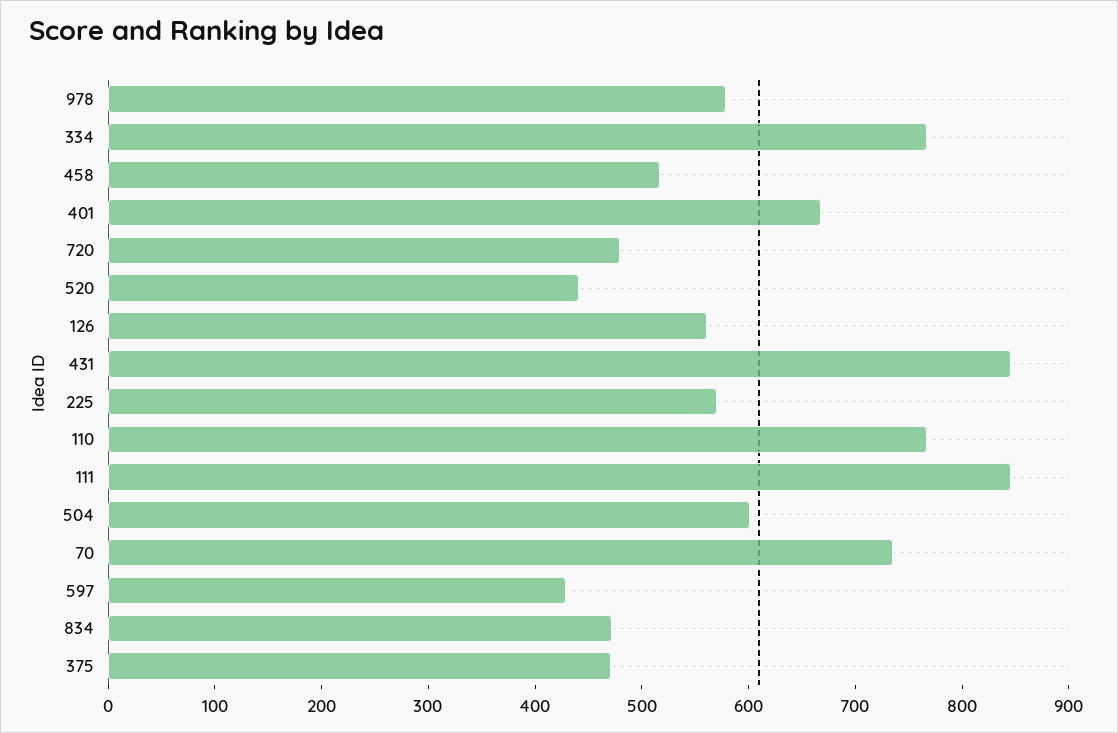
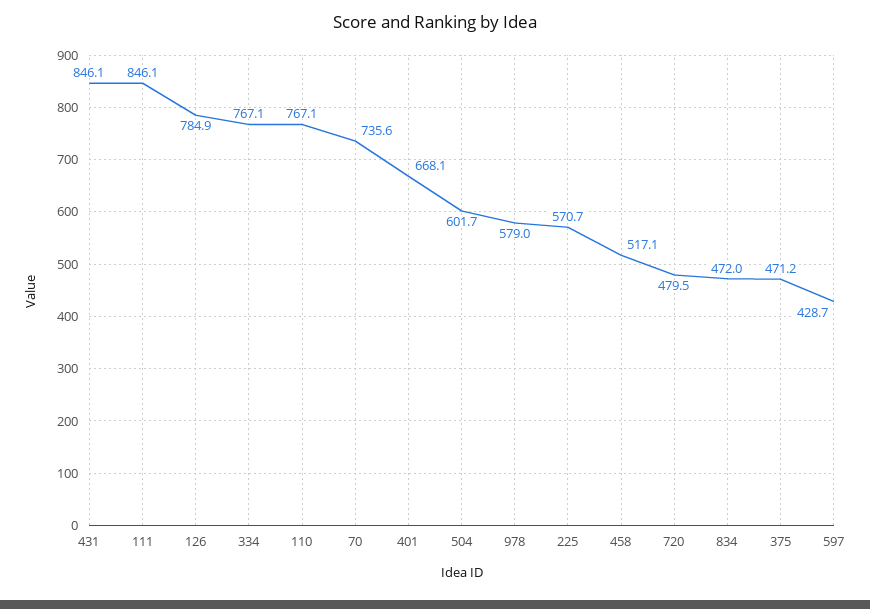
  {
    "978": 579,
    "334": 767.1,
    "458": 517.1,
    "401": 668.1,
    "720": 479.5,
-   "520": 440,
-   "126": 560,
+   "126": 784.9,
    "431": 846.1,
    "225": 570.7,
    "110": 767.1,
    "111": 846.1,
    "504": 601.7,
    "70": 735.6,
    "597": 428.7,
    "834": 472,
    "375": 471.2
  }

